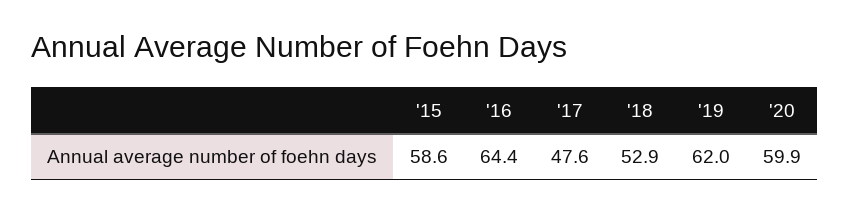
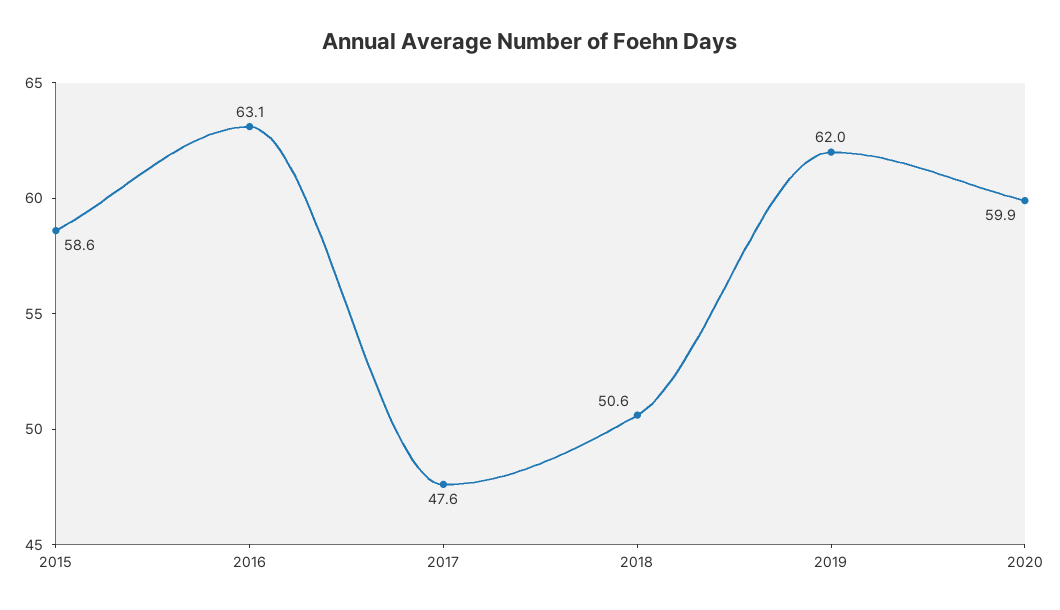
  {
    "'15": 58.6,
-   "'16": 64.4,
+   "'16": 63.1,
    "'17": 47.6,
-   "'18": 52.9,
+   "'18": 50.6,
    "'19": 62,
    "'20": 59.9
  }

